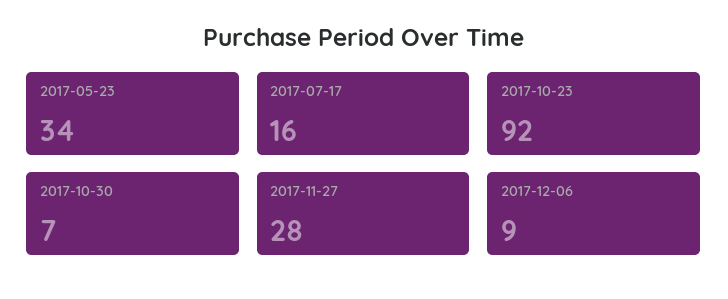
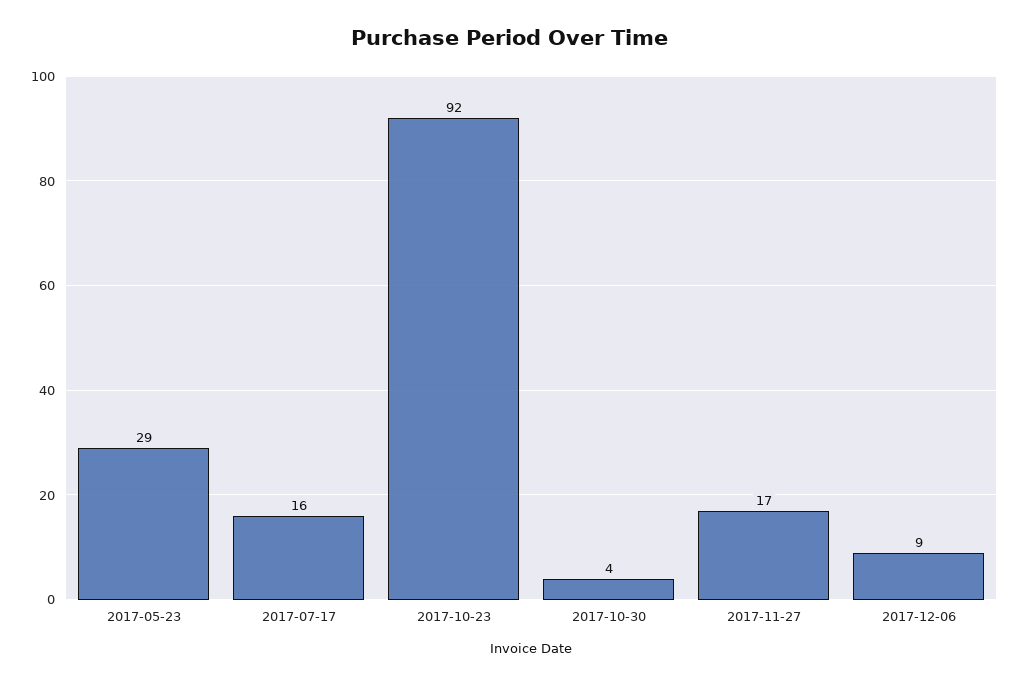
  {
-   "2017-05-23": 34,
+   "2017-05-23": 29,
    "2017-07-17": 16,
    "2017-10-23": 92,
-   "2017-10-30": 7,
+   "2017-10-30": 4,
-   "2017-11-27": 28,
+   "2017-11-27": 17,
    "2017-12-06": 9
  }

